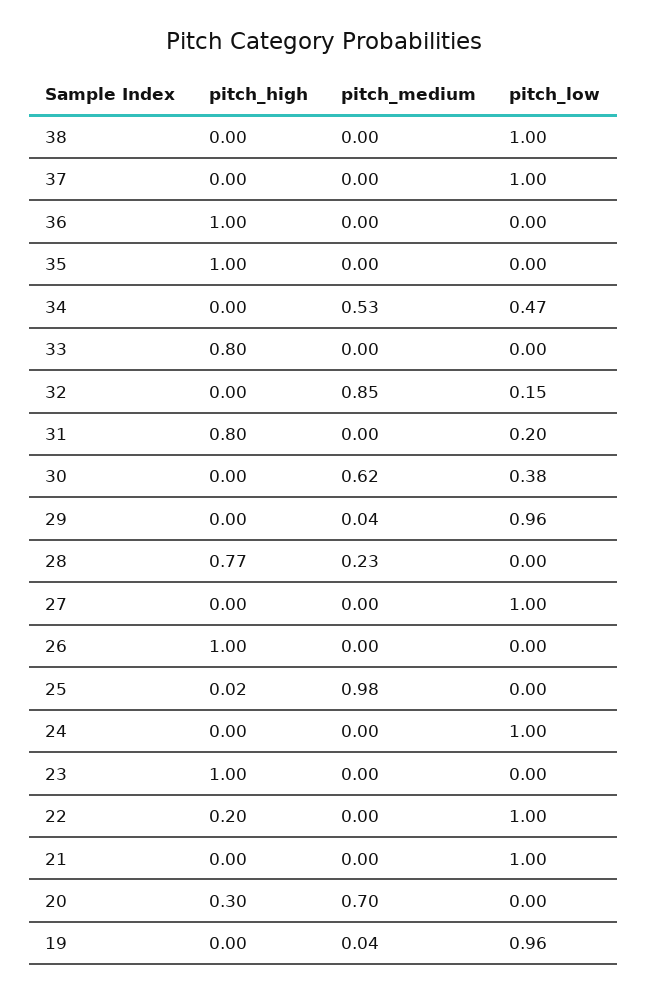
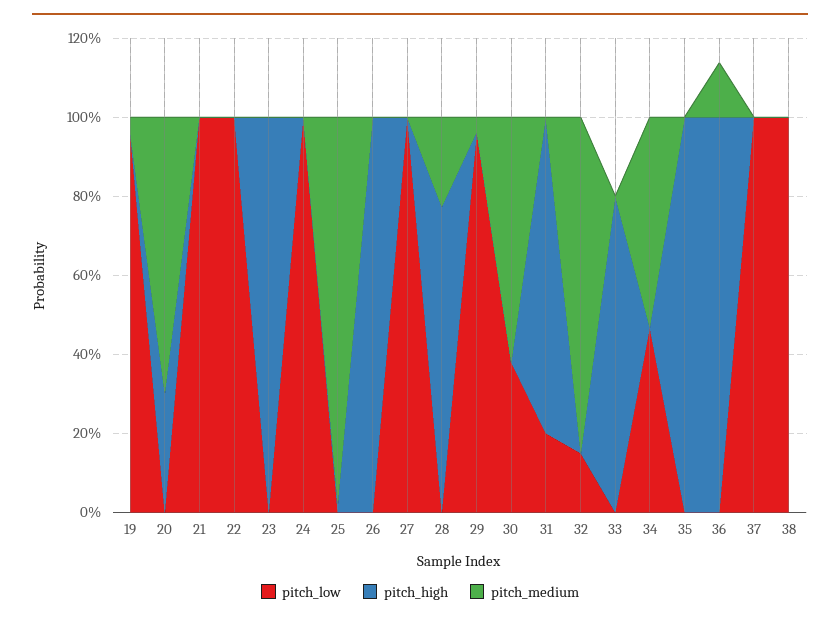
  {
    "pitch_high": {
      "38": 0,
      "37": 0,
      "36": 1,
      "35": 1,
      "34": 0,
      "33": 0.8,
      "32": 0,
      "31": 0.8,
      "30": 0,
      "29": 0,
      "28": 0.77,
      "27": 0,
      "26": 1,
      "25": 0.02,
      "24": 0,
      "23": 1,
-     "22": 0.2,
+     "22": 0,
      "21": 0,
      "20": 0.3,
      "19": 0
    },
    "pitch_medium": {
      "38": 0,
      "37": 0,
-     "36": 0,
+     "36": 0.15,
      "35": 0,
      "34": 0.53,
      "33": 0,
      "32": 0.85,
      "31": 0,
      "30": 0.62,
      "29": 0.04,
      "28": 0.23,
      "27": 0,
      "26": 0,
      "25": 0.98,
      "24": 0,
      "23": 0,
      "22": 0,
      "21": 0,
      "20": 0.7,
      "19": 0.04
    },
    "pitch_low": {
      "38": 1,
      "37": 1,
      "36": 0,
      "35": 0,
      "34": 0.47,
      "33": 0,
      "32": 0.15,
      "31": 0.2,
      "30": 0.38,
      "29": 0.96,
      "28": 0,
      "27": 1,
      "26": 0,
      "25": 0,
      "24": 1,
      "23": 0,
      "22": 1,
      "21": 1,
      "20": 0,
      "19": 0.96
    }
  }

